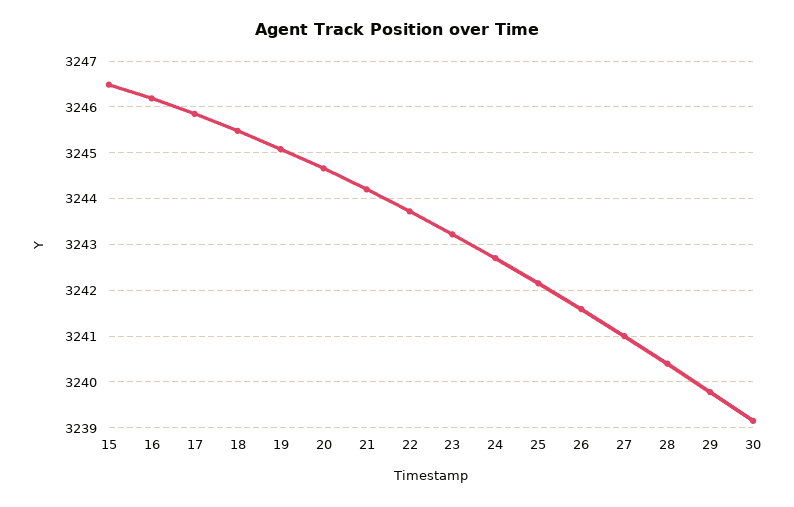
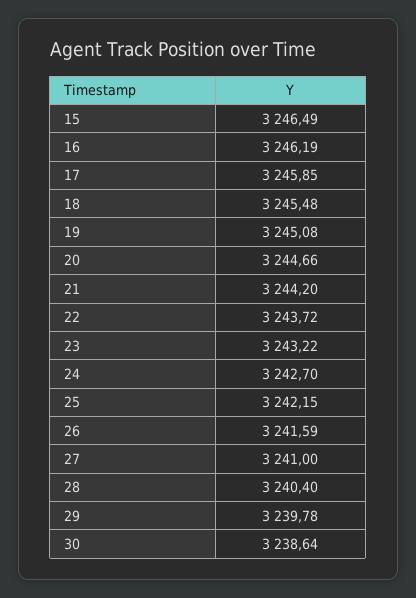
  {
    "15": 3246.49,
    "16": 3246.19,
    "17": 3245.85,
    "18": 3245.48,
    "19": 3245.08,
    "20": 3244.66,
    "21": 3244.2,
    "22": 3243.72,
    "23": 3243.22,
    "24": 3242.7,
    "25": 3242.15,
    "26": 3241.59,
    "27": 3241,
    "28": 3240.4,
    "29": 3239.78,
-   "30": 3239.2
+   "30": 3238.64
  }

